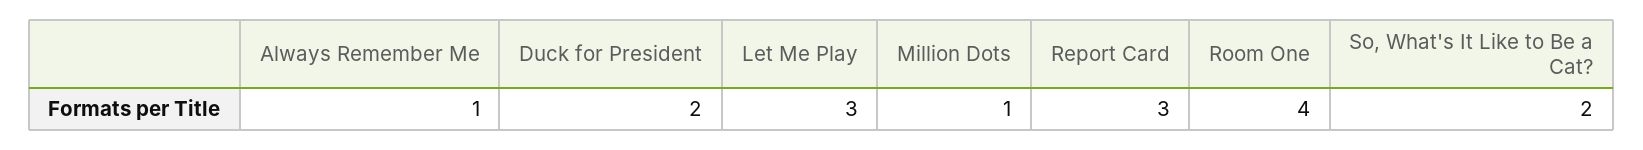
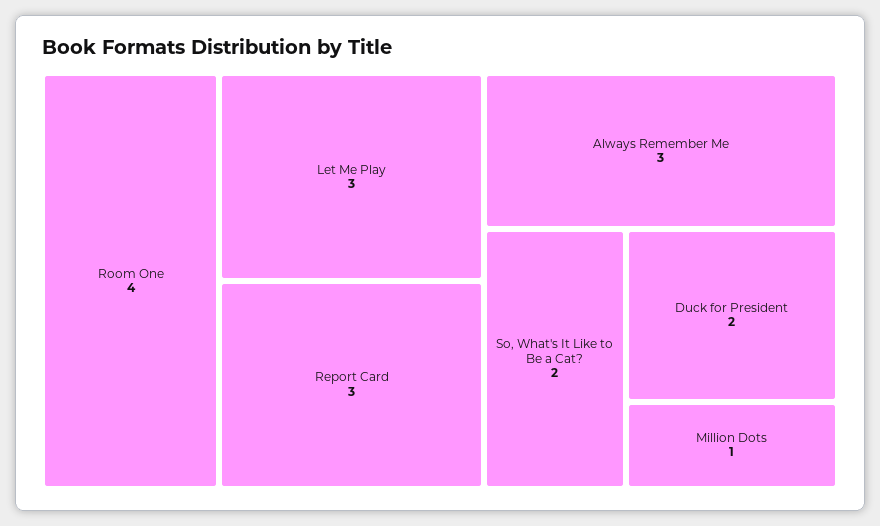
  {
-   "Always Remember Me": 1,
+   "Always Remember Me": 3,
    "Duck for President": 2,
    "Let Me Play": 3,
    "Million Dots": 1,
    "Report Card": 3,
    "Room One": 4,
    "So, What's It Like to Be a Cat?": 2
  }

